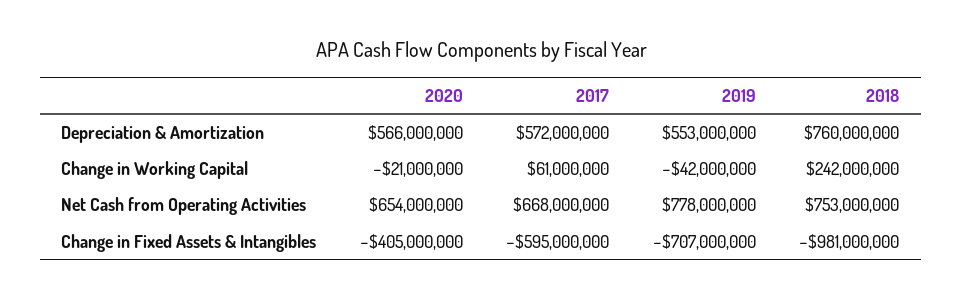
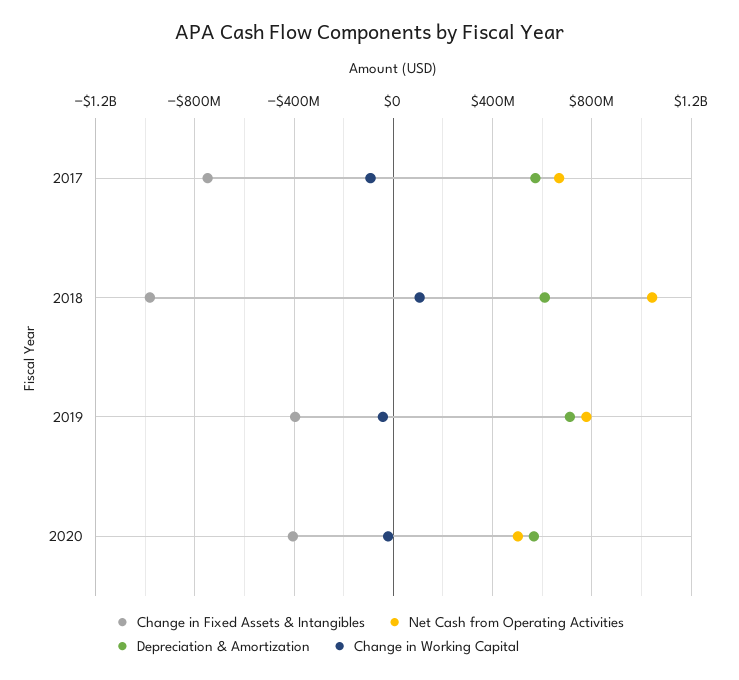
  {
    "Depreciation & Amortization": {
      "2020": 566000000,
      "2017": 572000000,
-     "2019": 553000000,
+     "2019": 700000000,
-     "2018": 760000000
+     "2018": 600000000
    },
    "Change in Working Capital": {
      "2020": -21000000,
-     "2017": 61000000,
+     "2017": -100000000,
      "2019": -42000000,
-     "2018": 242000000
+     "2018": 100000000
    },
    "Net Cash from Operating Activities": {
-     "2020": 654000000,
+     "2020": 500000000,
      "2017": 668000000,
      "2019": 778000000,
-     "2018": 753000000
+     "2018": 1050000000
    },
    "Change in Fixed Assets & Intangibles": {
      "2020": -405000000,
-     "2017": -595000000,
+     "2017": -750000000,
-     "2019": -707000000,
+     "2019": -400000000,
      "2018": -981000000
    }
  }

